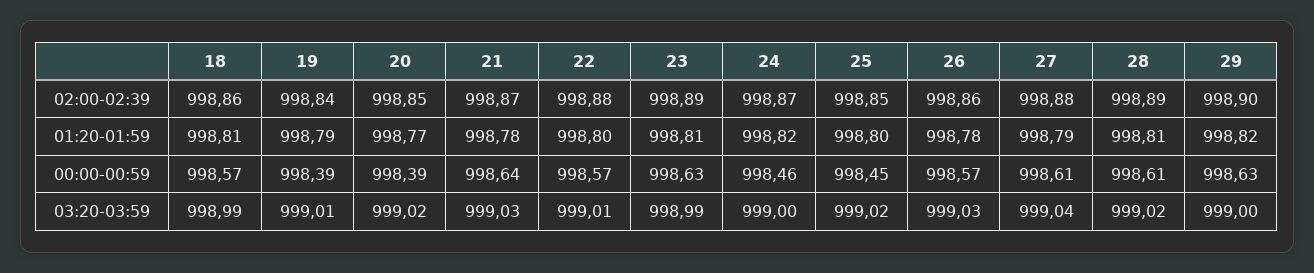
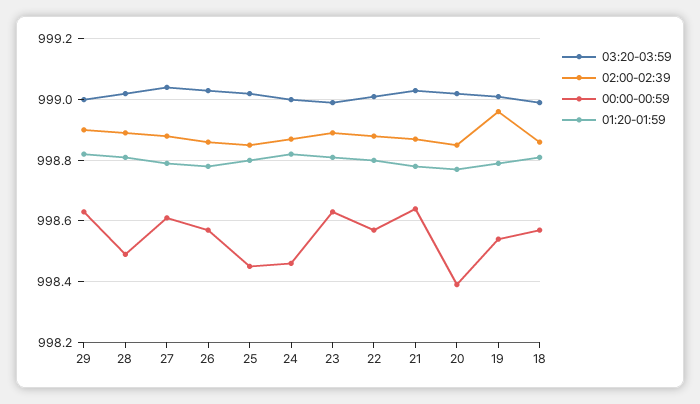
  {
    "02:00-02:39": {
      "18": 998.86,
-     "19": 998.84,
+     "19": 998.95,
      "20": 998.85,
      "21": 998.87,
      "22": 998.88,
      "23": 998.89,
      "24": 998.87,
      "25": 998.85,
      "26": 998.86,
      "27": 998.88,
      "28": 998.89,
      "29": 998.9
    },
    "01:20-01:59": {
      "18": 998.81,
      "19": 998.79,
      "20": 998.77,
      "21": 998.78,
      "22": 998.8,
      "23": 998.81,
      "24": 998.82,
      "25": 998.8,
      "26": 998.78,
      "27": 998.79,
      "28": 998.81,
      "29": 998.82
    },
    "00:00-00:59": {
      "18": 998.57,
-     "19": 998.39,
+     "19": 998.55,
      "20": 998.39,
      "21": 998.64,
      "22": 998.57,
      "23": 998.63,
      "24": 998.46,
      "25": 998.45,
      "26": 998.57,
      "27": 998.61,
-     "28": 998.61,
+     "28": 998.5,
      "29": 998.63
    },
    "03:20-03:59": {
      "18": 998.99,
      "19": 999.01,
      "20": 999.02,
      "21": 999.03,
      "22": 999.01,
      "23": 998.99,
      "24": 999,
      "25": 999.02,
      "26": 999.03,
      "27": 999.04,
      "28": 999.02,
      "29": 999
    }
  }

